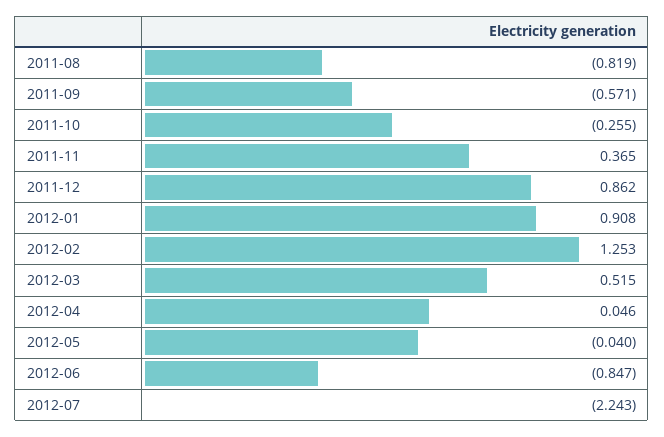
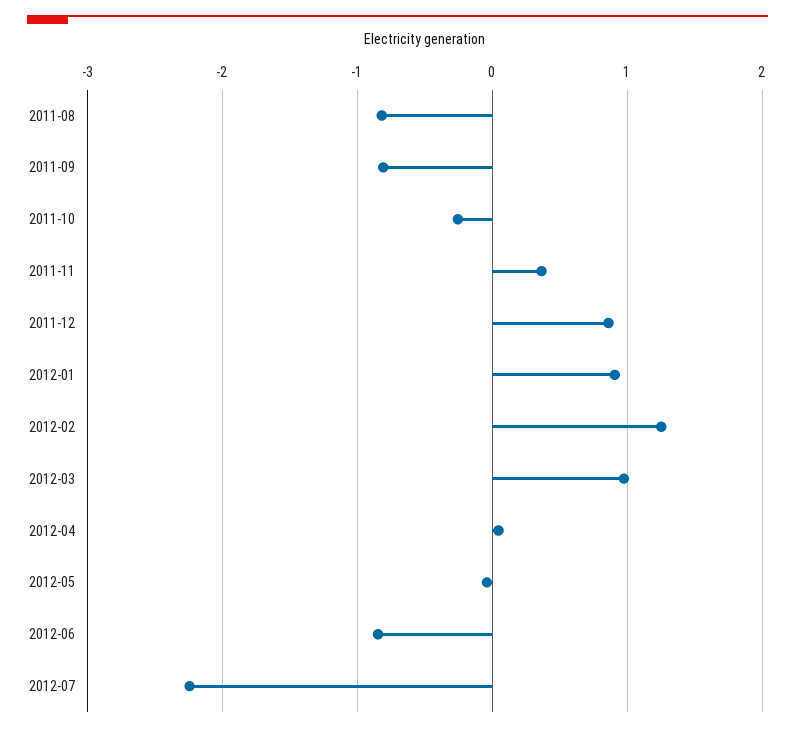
  {
    "2011-08": -0.819,
-   "2011-09": -0.571,
+   "2011-09": -0.8,
    "2011-10": -0.255,
    "2011-11": 0.365,
    "2011-12": 0.862,
    "2012-01": 0.908,
    "2012-02": 1.253,
-   "2012-03": 0.515,
+   "2012-03": 1,
    "2012-04": 0.046,
    "2012-05": -0.04,
    "2012-06": -0.847,
    "2012-07": -2.243
  }

